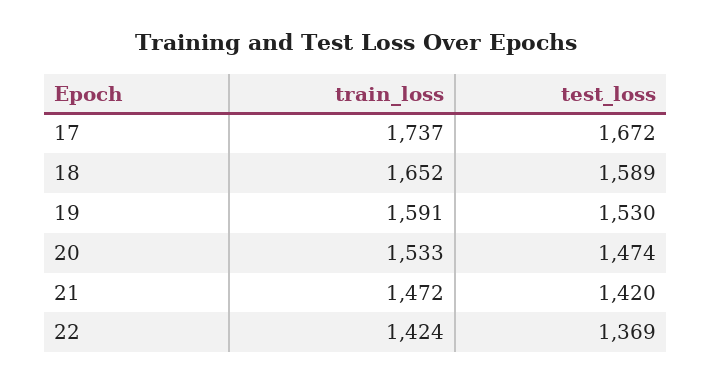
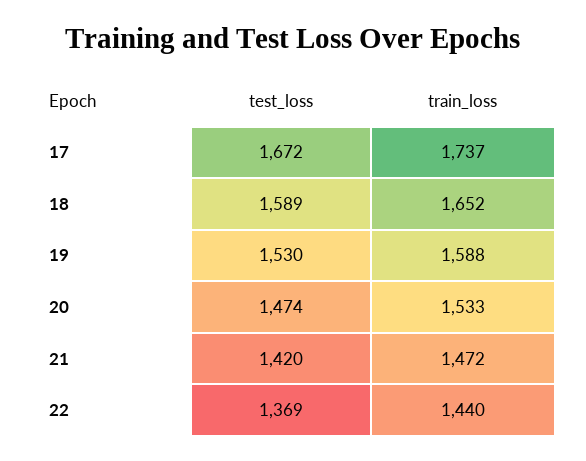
  {
    "train_loss": {
      "17": 1737,
      "18": 1652,
-     "19": 1591,
+     "19": 1588,
      "20": 1533,
      "21": 1472,
-     "22": 1424
+     "22": 1440
    },
    "test_loss": {
      "17": 1672,
      "18": 1589,
      "19": 1530,
      "20": 1474,
      "21": 1420,
      "22": 1369
    }
  }

